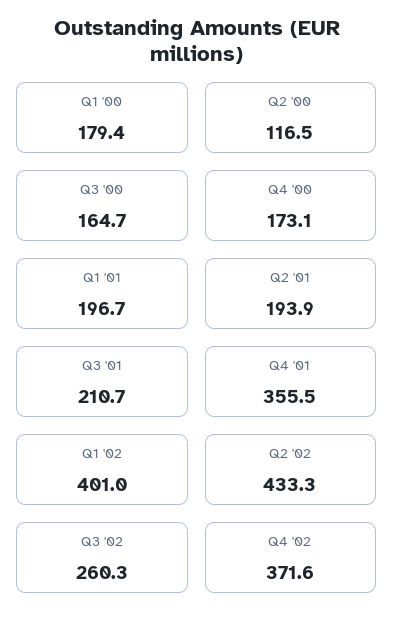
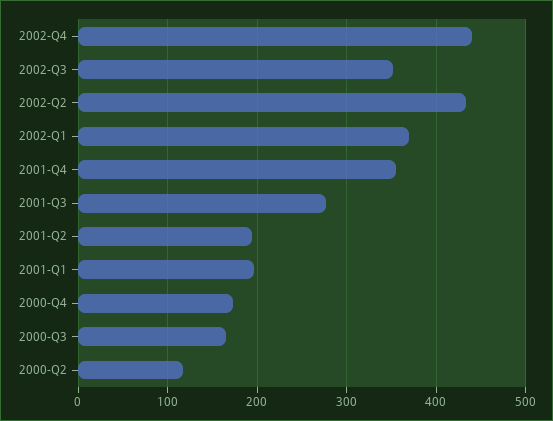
  {
-   "Q1 '00": 179.4,
    "Q2 '00": 116.5,
    "Q3 '00": 164.7,
    "Q4 '00": 173.1,
    "Q1 '01": 196.7,
    "Q2 '01": 193.9,
-   "Q3 '01": 210.7,
+   "Q3 '01": 280,
    "Q4 '01": 355.5,
-   "Q1 '02": 401,
+   "Q1 '02": 370,
    "Q2 '02": 433.3,
-   "Q3 '02": 260.3,
+   "Q3 '02": 350,
-   "Q4 '02": 371.6
+   "Q4 '02": 440
  }

